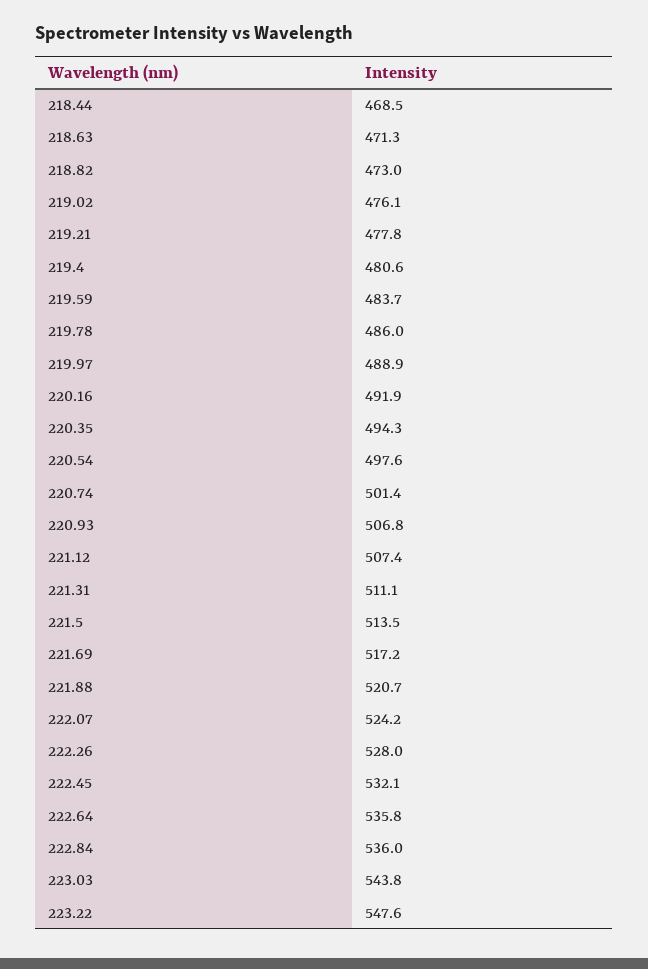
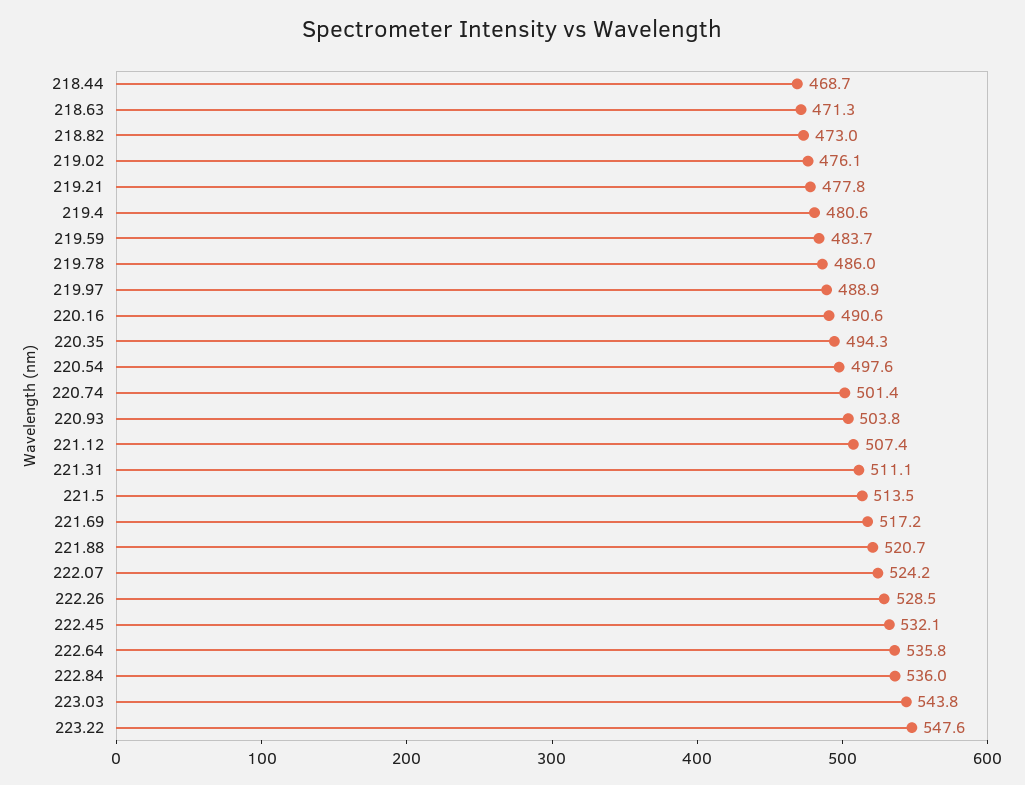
  {
-   "218.44": 468.5,
+   "218.44": 468.7,
    "218.63": 471.3,
    "218.82": 473,
    "219.02": 476.1,
    "219.21": 477.8,
    "219.4": 480.6,
    "219.59": 483.7,
    "219.78": 486,
    "219.97": 488.9,
-   "220.16": 491.9,
+   "220.16": 490.6,
    "220.35": 494.3,
    "220.54": 497.6,
    "220.74": 501.4,
-   "220.93": 506.8,
+   "220.93": 503.8,
    "221.12": 507.4,
    "221.31": 511.1,
    "221.5": 513.5,
    "221.69": 517.2,
    "221.88": 520.7,
    "222.07": 524.2,
-   "222.26": 528,
+   "222.26": 528.5,
    "222.45": 532.1,
    "222.64": 535.8,
    "222.84": 536,
    "223.03": 543.8,
    "223.22": 547.6
  }

